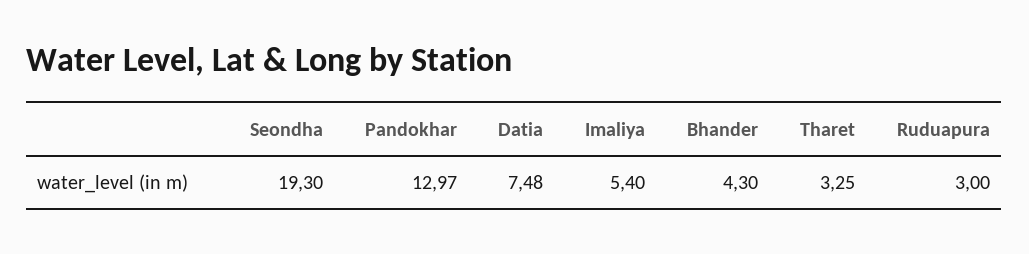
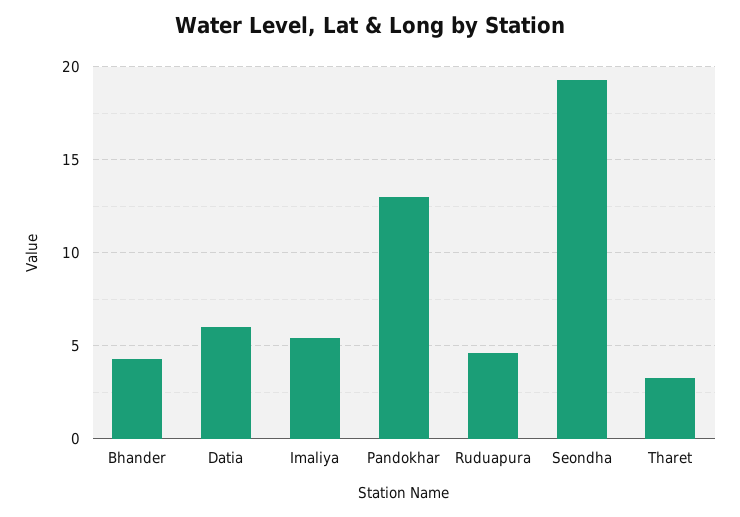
  {
    "Seondha": 19.3,
    "Pandokhar": 12.97,
-   "Datia": 7.48,
+   "Datia": 6,
    "Imaliya": 5.4,
    "Bhander": 4.3,
    "Tharet": 3.25,
-   "Ruduapura": 3
+   "Ruduapura": 4.5
  }

